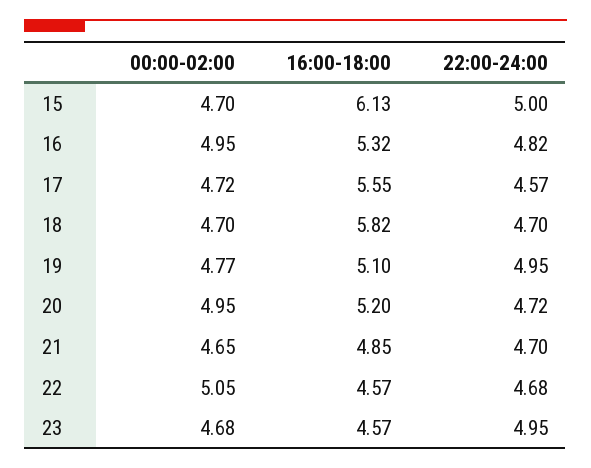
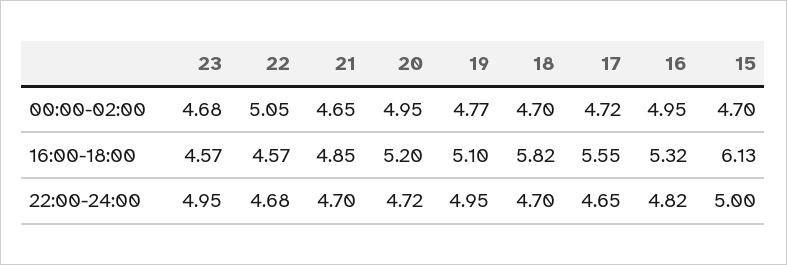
  {
    "00:00-02:00": {
      "15": 4.7,
      "16": 4.95,
      "17": 4.72,
      "18": 4.7,
      "19": 4.77,
      "20": 4.95,
      "21": 4.65,
      "22": 5.05,
      "23": 4.68
    },
    "16:00-18:00": {
      "15": 6.13,
      "16": 5.32,
      "17": 5.55,
      "18": 5.82,
      "19": 5.1,
      "20": 5.2,
      "21": 4.85,
      "22": 4.57,
      "23": 4.57
    },
    "22:00-24:00": {
      "15": 5,
      "16": 4.82,
-     "17": 4.57,
+     "17": 4.65,
      "18": 4.7,
      "19": 4.95,
      "20": 4.72,
      "21": 4.7,
      "22": 4.68,
      "23": 4.95
    }
  }

